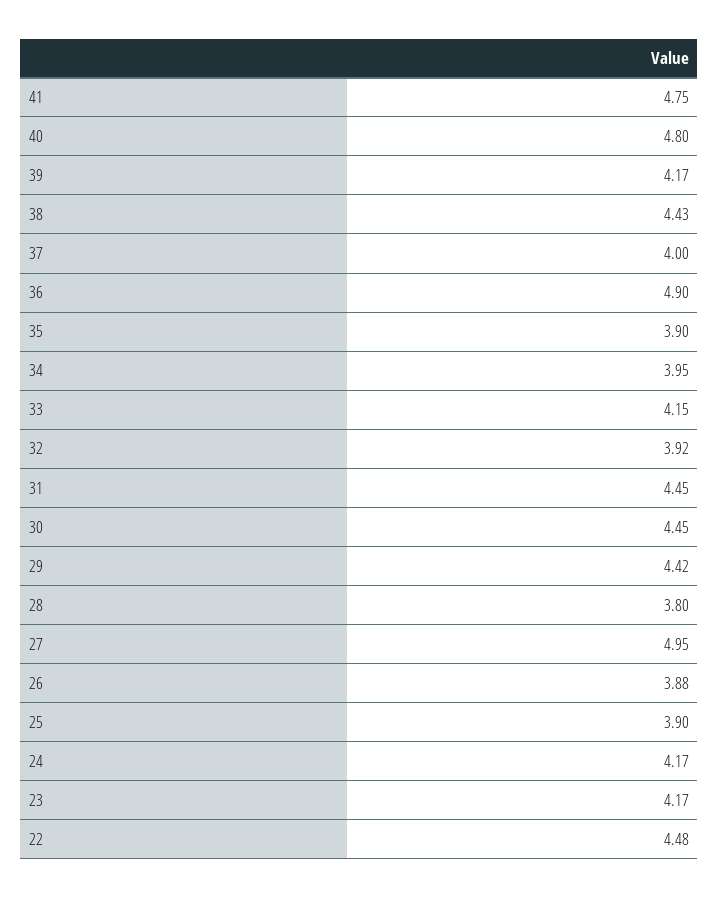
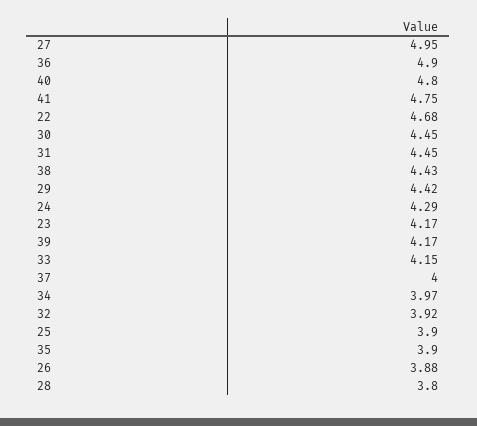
  {
    "41": 4.75,
    "40": 4.8,
    "39": 4.17,
    "38": 4.43,
    "37": 4,
    "36": 4.9,
    "35": 3.9,
-   "34": 3.95,
+   "34": 3.97,
    "33": 4.15,
    "32": 3.92,
    "31": 4.45,
    "30": 4.45,
    "29": 4.42,
    "28": 3.8,
    "27": 4.95,
    "26": 3.88,
    "25": 3.9,
-   "24": 4.17,
+   "24": 4.29,
    "23": 4.17,
-   "22": 4.48
+   "22": 4.68
  }

